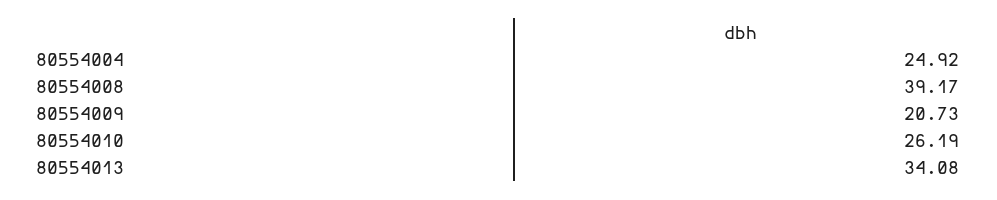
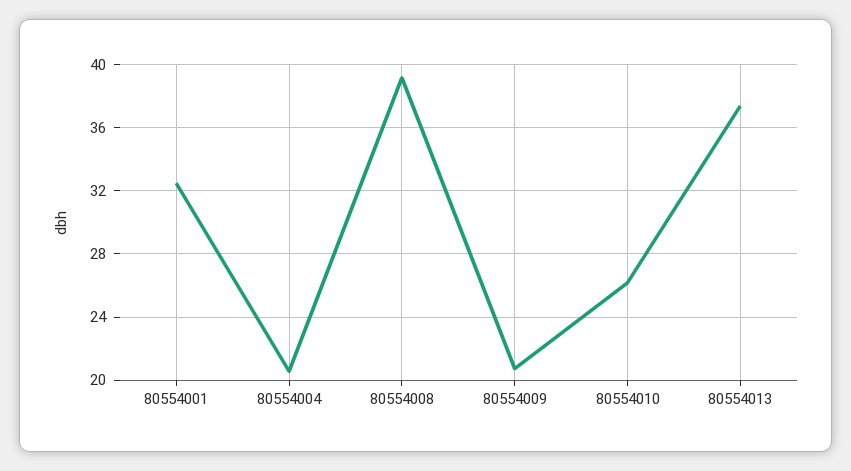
  {
-   "80554004": 24.92,
+   "80554004": 20.5,
    "80554008": 39.17,
    "80554009": 20.73,
    "80554010": 26.19,
-   "80554013": 34.08
+   "80554013": 37.5,
+   "80554001": 32.5
  }

